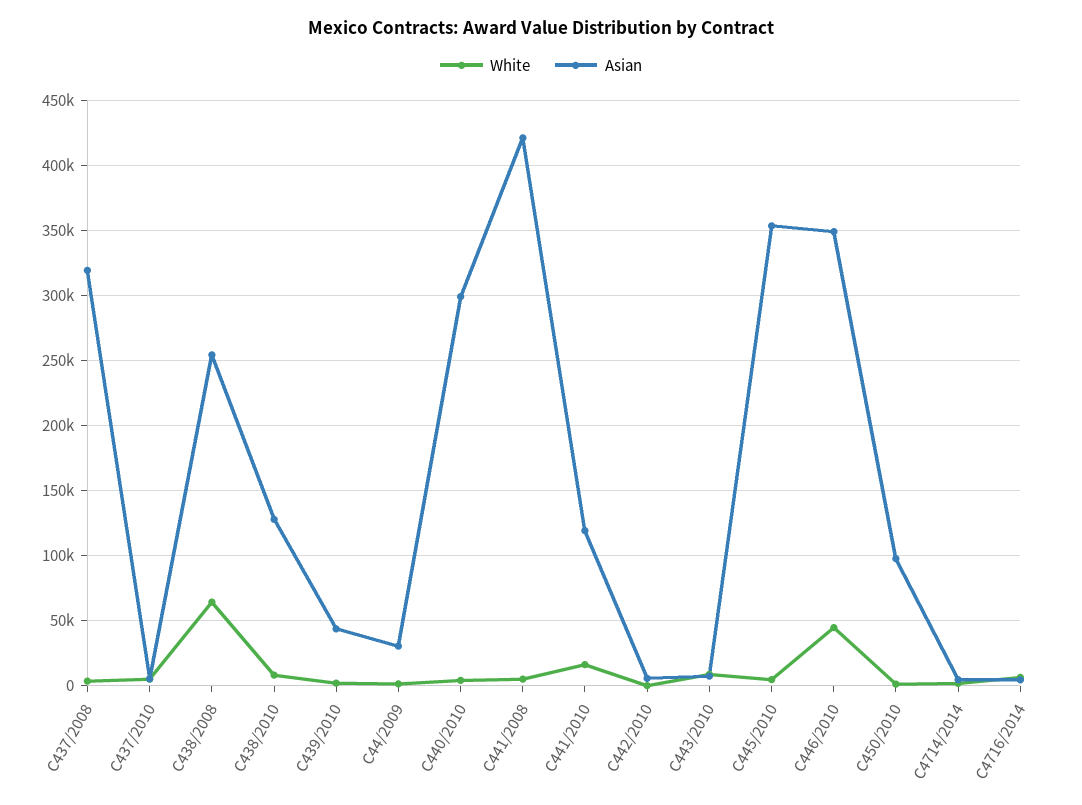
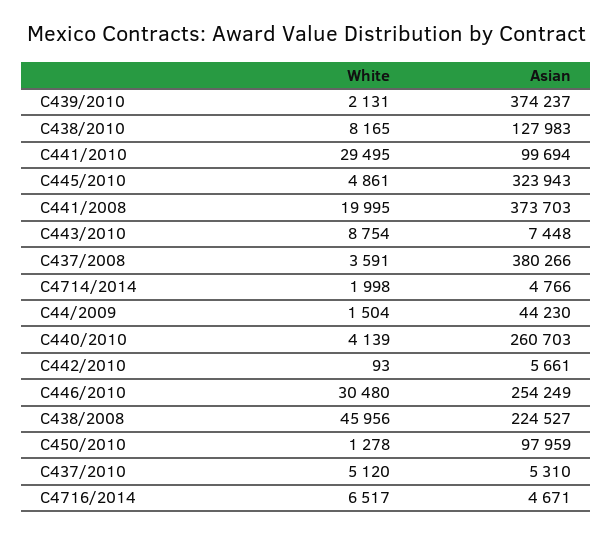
  {
    "White": {
      "C437/2008": 3591,
      "C437/2010": 5120,
-     "C438/2008": 65000,
+     "C438/2008": 45956,
      "C438/2010": 8165,
      "C439/2010": 2131,
      "C44/2009": 1504,
      "C440/2010": 4139,
-     "C441/2008": 5000,
+     "C441/2008": 19995,
-     "C441/2010": 15000,
+     "C441/2010": 29495,
      "C442/2010": 93,
      "C443/2010": 8754,
      "C445/2010": 4861,
-     "C446/2010": 45000,
+     "C446/2010": 30480,
      "C450/2010": 1278,
      "C4714/2014": 1998,
      "C4716/2014": 6517
    },
    "Asian": {
-     "C437/2008": 320000,
+     "C437/2008": 380266,
      "C437/2010": 5310,
-     "C438/2008": 255000,
+     "C438/2008": 224527,
      "C438/2010": 127983,
-     "C439/2010": 45000,
+     "C439/2010": 374237,
-     "C44/2009": 30000,
+     "C44/2009": 44230,
-     "C440/2010": 300000,
+     "C440/2010": 260703,
-     "C441/2008": 420000,
+     "C441/2008": 373703,
-     "C441/2010": 120000,
+     "C441/2010": 99694,
      "C442/2010": 5661,
      "C443/2010": 7448,
-     "C445/2010": 355000,
+     "C445/2010": 323943,
-     "C446/2010": 350000,
+     "C446/2010": 254249,
      "C450/2010": 97959,
      "C4714/2014": 4766,
      "C4716/2014": 4671
    }
  }

